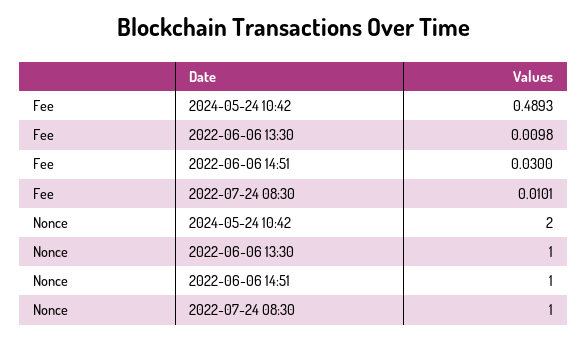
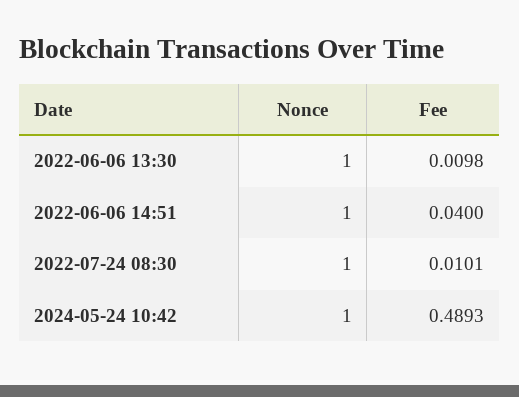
  {
    "Fee": {
      "2024-05-24 10:42": 0.4893,
      "2022-06-06 13:30": 0.0098,
-     "2022-06-06 14:51": 0.03,
+     "2022-06-06 14:51": 0.04,
      "2022-07-24 08:30": 0.0101
    },
    "Nonce": {
-     "2024-05-24 10:42": 2,
+     "2024-05-24 10:42": 1,
      "2022-06-06 13:30": 1,
      "2022-06-06 14:51": 1,
      "2022-07-24 08:30": 1
    }
  }

